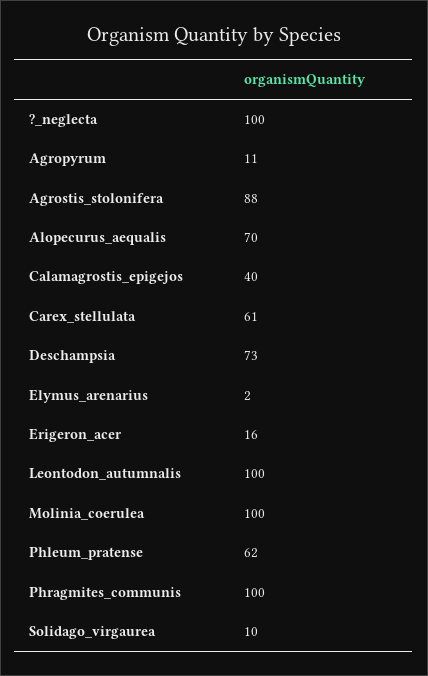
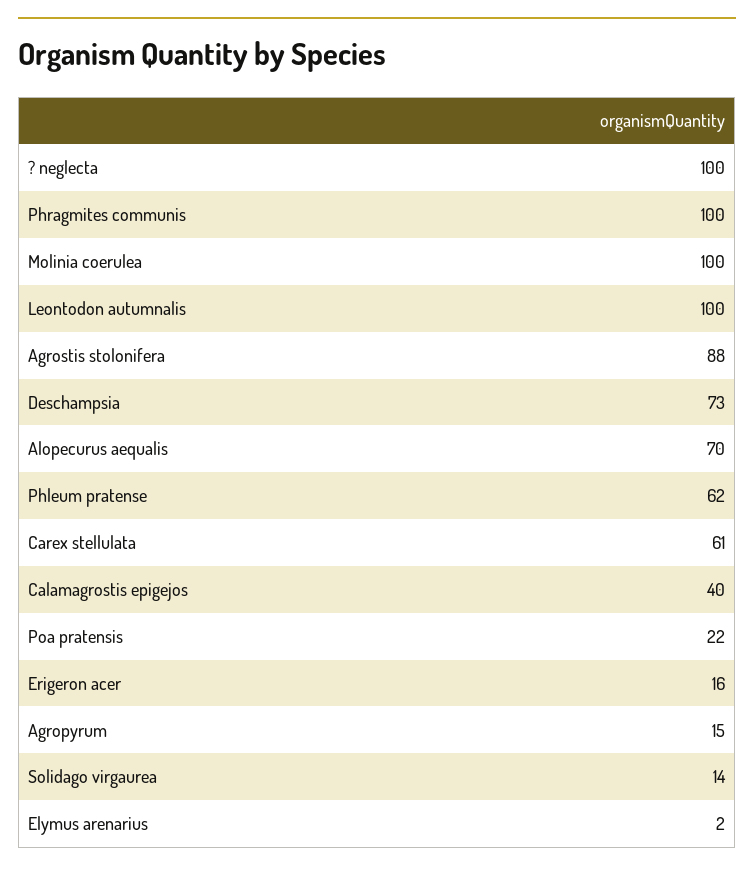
  {
    "?_neglecta": 100,
-   "Agropyrum": 11,
+   "Agropyrum": 15,
    "Agrostis_stolonifera": 88,
    "Alopecurus_aequalis": 70,
    "Calamagrostis_epigejos": 40,
    "Carex_stellulata": 61,
    "Deschampsia": 73,
    "Elymus_arenarius": 2,
    "Erigeron_acer": 16,
    "Leontodon_autumnalis": 100,
    "Molinia_coerulea": 100,
    "Phleum_pratense": 62,
    "Phragmites_communis": 100,
-   "Solidago_virgaurea": 10
+   "Solidago_virgaurea": 14,
+   "Poa pratensis": 22
  }

